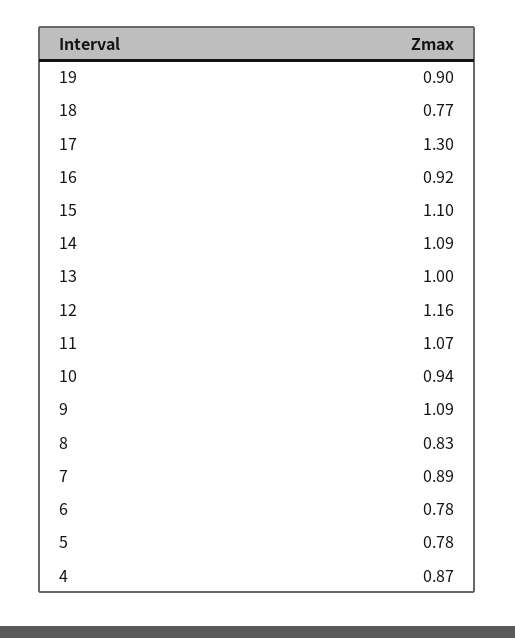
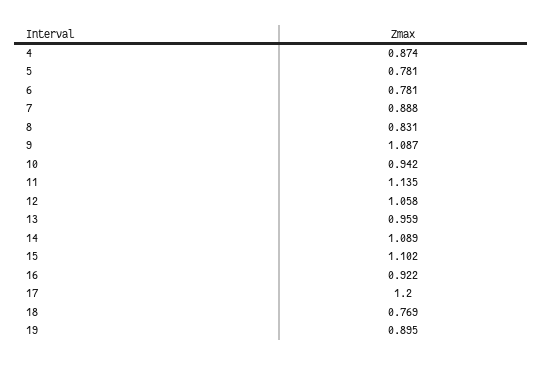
  {
    "19": 0.895,
    "18": 0.769,
-   "17": 1.3,
+   "17": 1.2,
    "16": 0.922,
    "15": 1.102,
    "14": 1.089,
-   "13": 1,
+   "13": 0.959,
-   "12": 1.16,
+   "12": 1.058,
-   "11": 1.07,
+   "11": 1.135,
    "10": 0.942,
    "9": 1.087,
    "8": 0.831,
    "7": 0.888,
    "6": 0.781,
    "5": 0.781,
    "4": 0.874
  }

